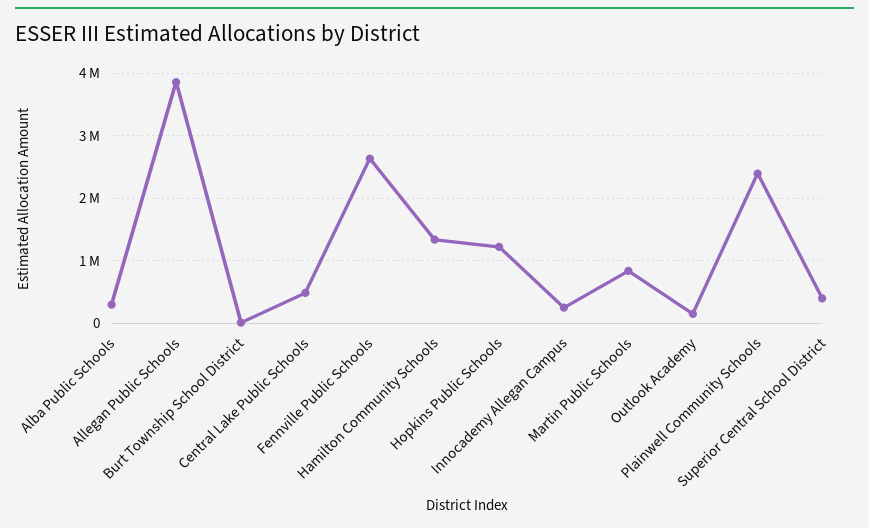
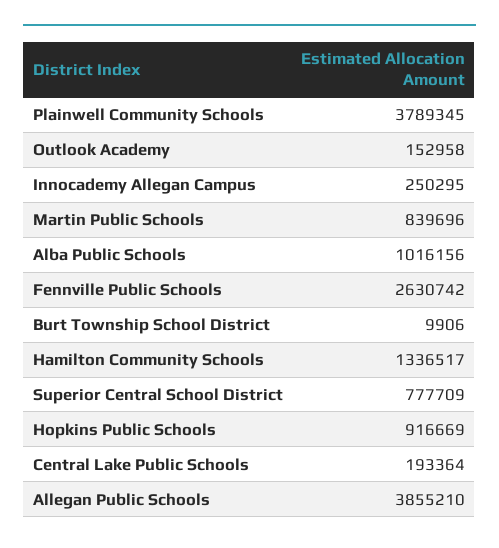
  {
-   "Alba Public Schools": 300000,
+   "Alba Public Schools": 1016156,
    "Allegan Public Schools": 3855210,
    "Burt Township School District": 9906,
-   "Central Lake Public Schools": 500000,
+   "Central Lake Public Schools": 193364,
    "Fennville Public Schools": 2630742,
    "Hamilton Community Schools": 1336517,
-   "Hopkins Public Schools": 1200000,
+   "Hopkins Public Schools": 916669,
    "Innocademy Allegan Campus": 250295,
    "Martin Public Schools": 839696,
    "Outlook Academy": 152958,
-   "Plainwell Community Schools": 2400000,
+   "Plainwell Community Schools": 3789345,
-   "Superior Central School District": 400000
+   "Superior Central School District": 777709
  }

